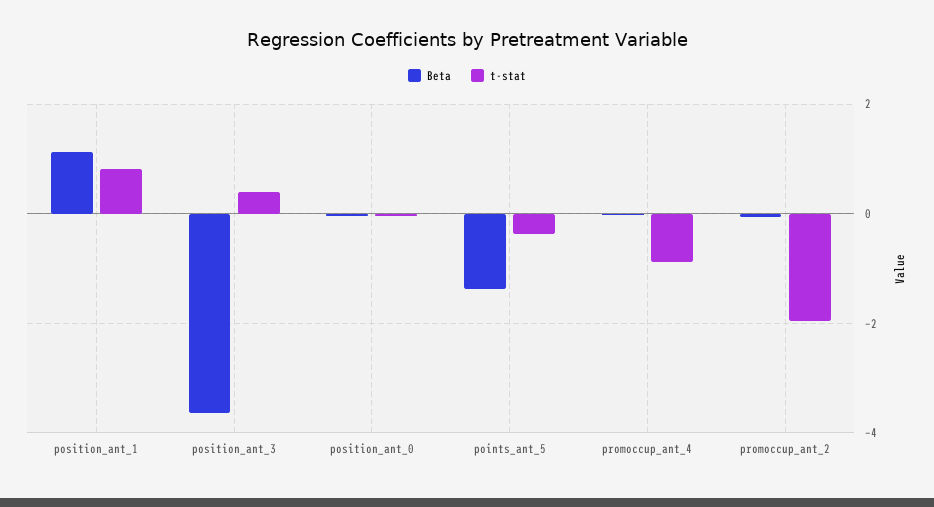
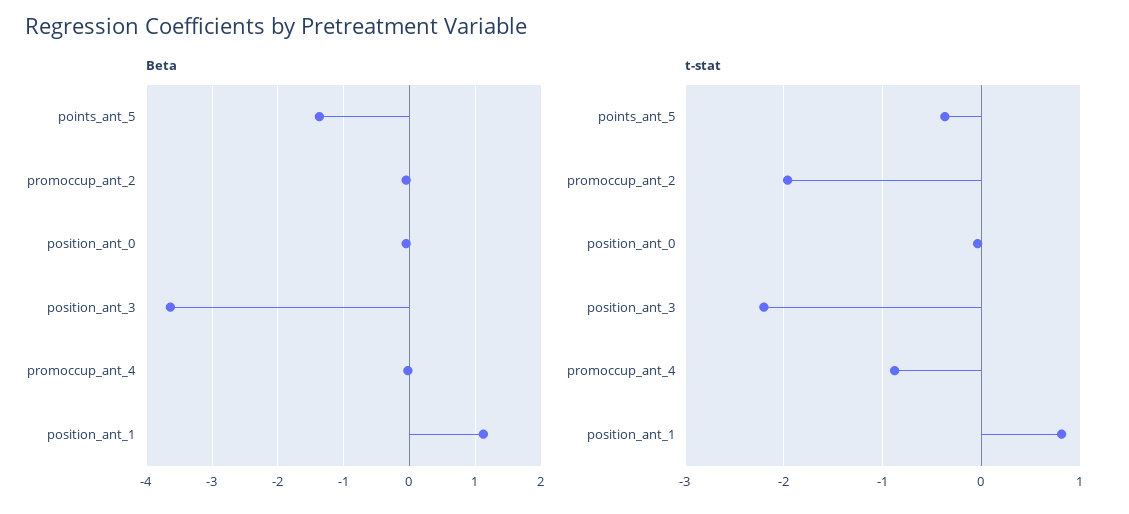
  {
    "Beta": {
      "position_ant_1": 1.1,
      "position_ant_3": -3.6,
      "position_ant_0": -0.1,
      "points_ant_5": -1.4,
      "promoccup_ant_4": 0,
      "promoccup_ant_2": -0.1
    },
    "t-stat": {
      "position_ant_1": 0.8,
-     "position_ant_3": 0.4,
+     "position_ant_3": -2.2,
      "position_ant_0": 0,
      "points_ant_5": -0.4,
      "promoccup_ant_4": -0.9,
      "promoccup_ant_2": -2
    }
  }

